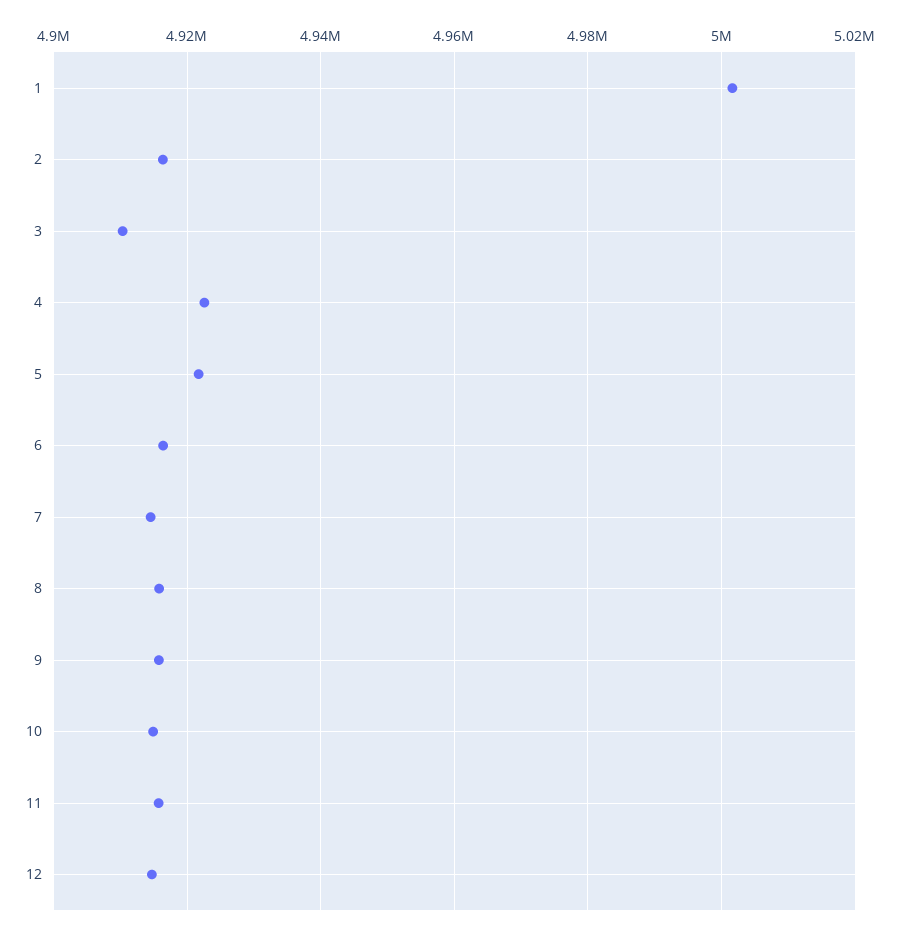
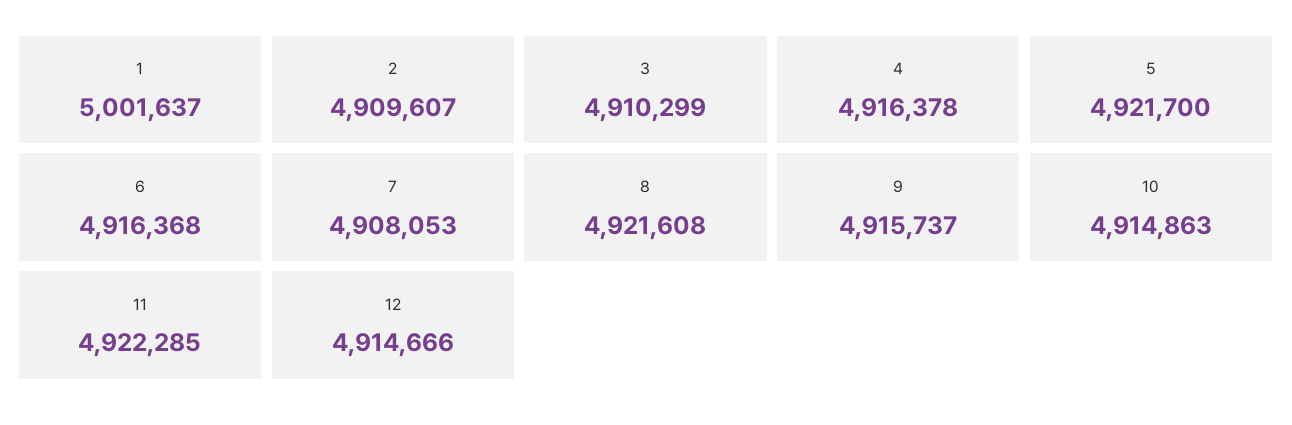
  {
    "1": 5001637,
-   "2": 4916000,
+   "2": 4909607,
    "3": 4910299,
-   "4": 4922000,
+   "4": 4916378,
    "5": 4921700,
    "6": 4916368,
-   "7": 4914000,
+   "7": 4908053,
-   "8": 4916000,
+   "8": 4921608,
    "9": 4915737,
    "10": 4914863,
-   "11": 4916000,
+   "11": 4922285,
    "12": 4914666
  }

